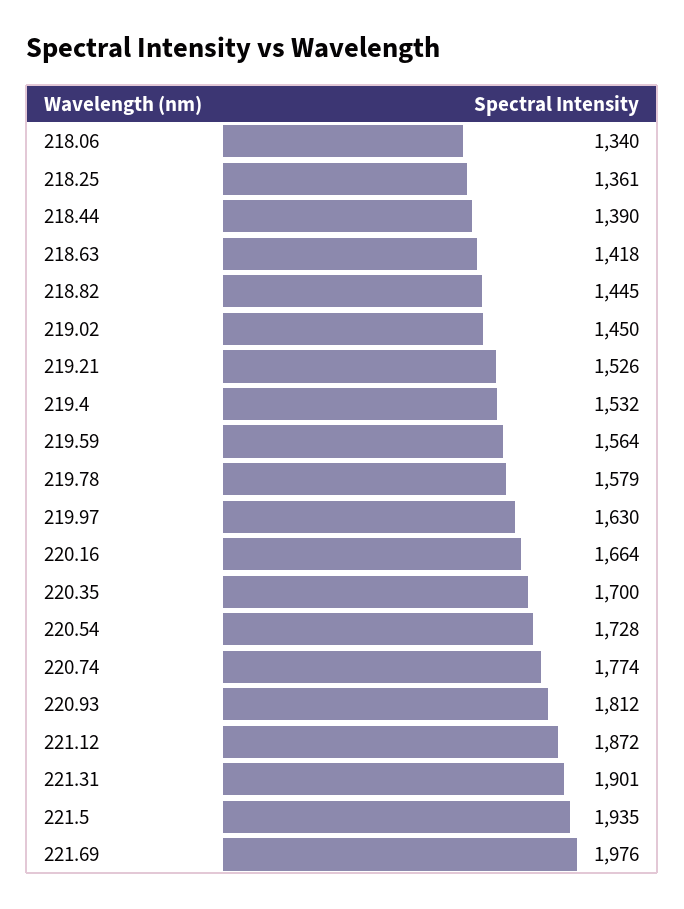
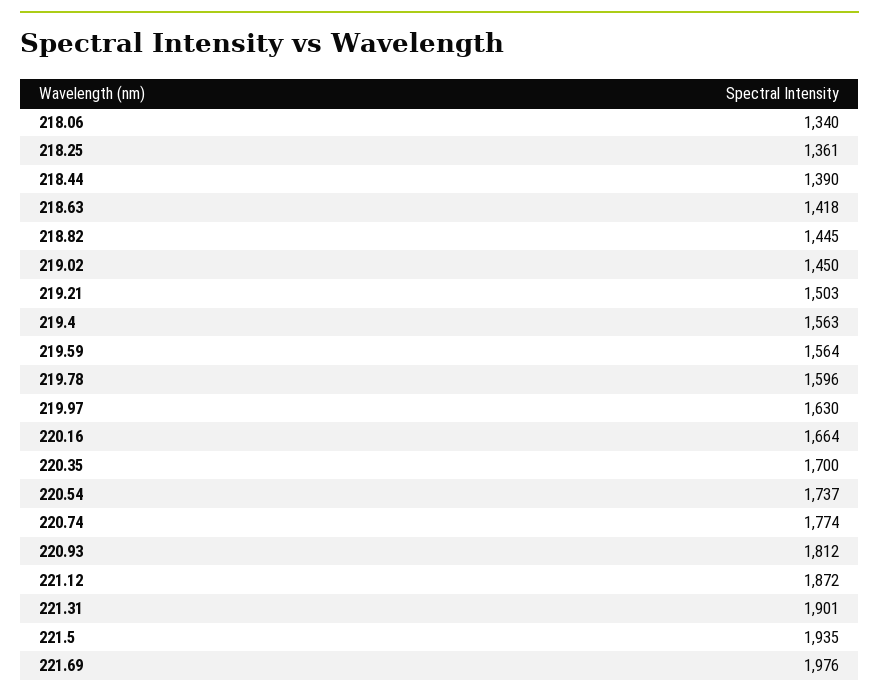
  {
    "218.06": 1340,
    "218.25": 1361,
    "218.44": 1390,
    "218.63": 1418,
    "218.82": 1445,
    "219.02": 1450,
-   "219.21": 1526,
+   "219.21": 1503,
-   "219.4": 1532,
+   "219.4": 1563,
    "219.59": 1564,
-   "219.78": 1579,
+   "219.78": 1596,
    "219.97": 1630,
    "220.16": 1664,
    "220.35": 1700,
-   "220.54": 1728,
+   "220.54": 1737,
    "220.74": 1774,
    "220.93": 1812,
    "221.12": 1872,
    "221.31": 1901,
    "221.5": 1935,
    "221.69": 1976
  }

